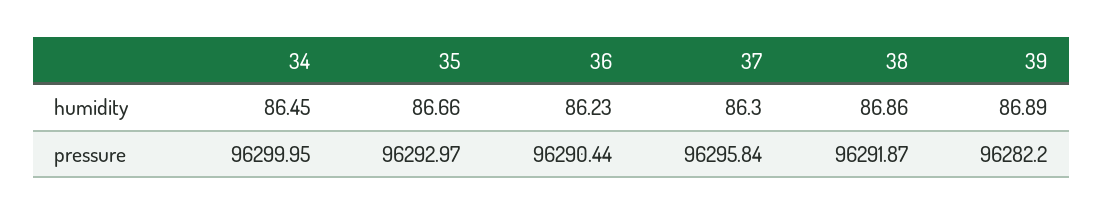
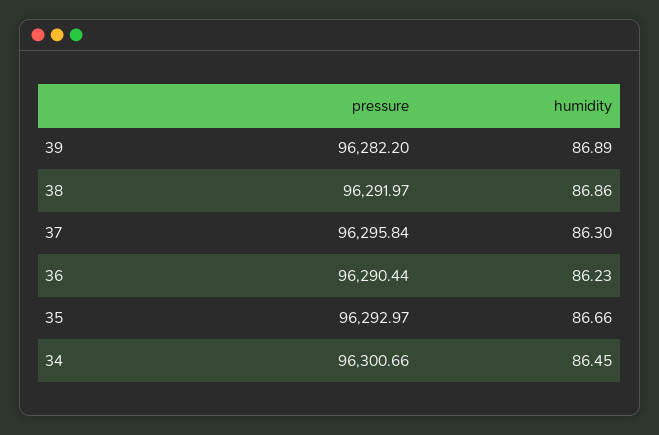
  {
    "34": {
      "humidity": 86.45,
-     "pressure": 96299.95
+     "pressure": 96300.66
    },
    "35": {
      "humidity": 86.66,
      "pressure": 96292.97
    },
    "36": {
      "humidity": 86.23,
      "pressure": 96290.44
    },
    "37": {
      "humidity": 86.3,
      "pressure": 96295.84
    },
    "38": {
      "humidity": 86.86,
-     "pressure": 96291.87
+     "pressure": 96291.97
    },
    "39": {
      "humidity": 86.89,
      "pressure": 96282.2
    }
  }

